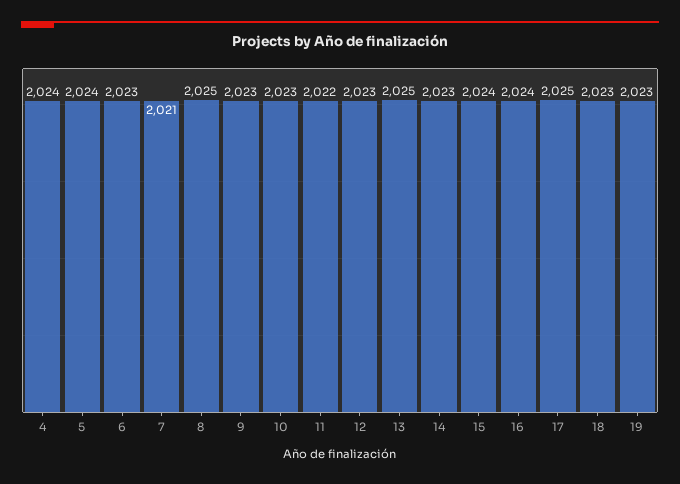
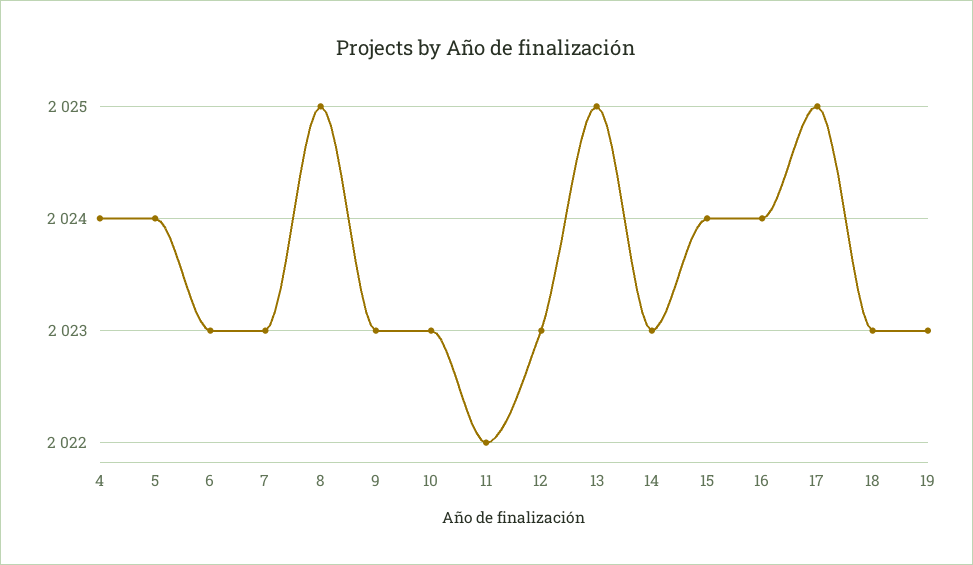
  {
    "4": 2024,
    "5": 2024,
    "6": 2023,
-   "7": 2021,
+   "7": 2023,
    "8": 2025,
    "9": 2023,
    "10": 2023,
    "11": 2022,
    "12": 2023,
    "13": 2025,
    "14": 2023,
    "15": 2024,
    "16": 2024,
    "17": 2025,
    "18": 2023,
    "19": 2023
  }

